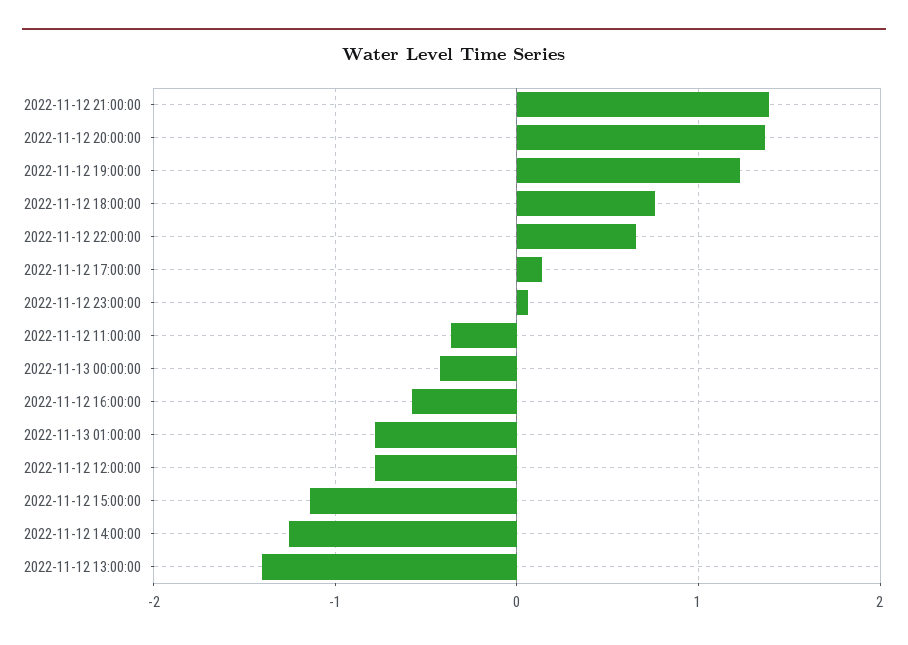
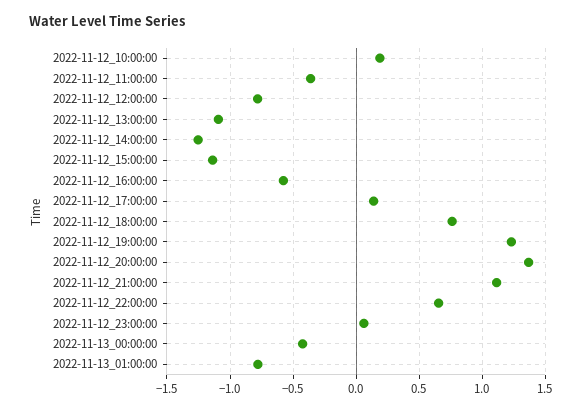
  {
-   "2022-11-12 21:00:00": 1.4,
+   "2022-11-12 21:00:00": 1.1,
    "2022-11-12 20:00:00": 1.35,
    "2022-11-12 19:00:00": 1.25,
    "2022-11-12 18:00:00": 0.75,
    "2022-11-12 22:00:00": 0.65,
    "2022-11-12 17:00:00": 0.15,
    "2022-11-12 23:00:00": 0.05,
    "2022-11-12 11:00:00": -0.35,
    "2022-11-13 00:00:00": -0.45,
    "2022-11-12 16:00:00": -0.6,
    "2022-11-13 01:00:00": -0.8,
    "2022-11-12 12:00:00": -0.8,
    "2022-11-12 15:00:00": -1.15,
    "2022-11-12 14:00:00": -1.25,
-   "2022-11-12 13:00:00": -1.4
+   "2022-11-12 13:00:00": -1.1,
+   "2022-11-12_10:00:00": 0.2
  }

